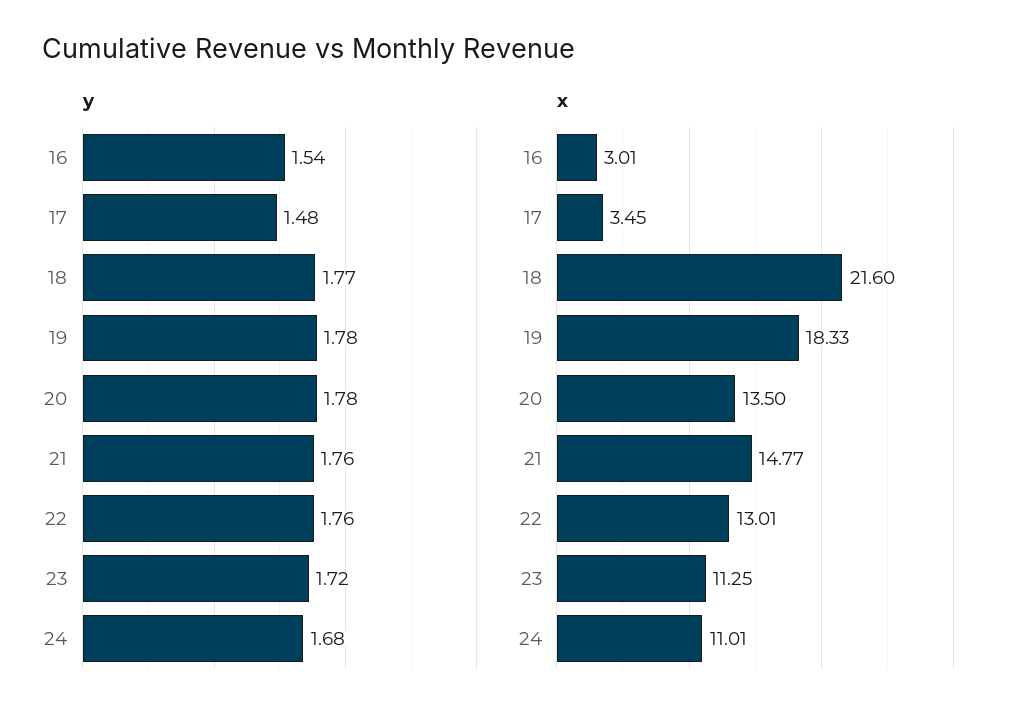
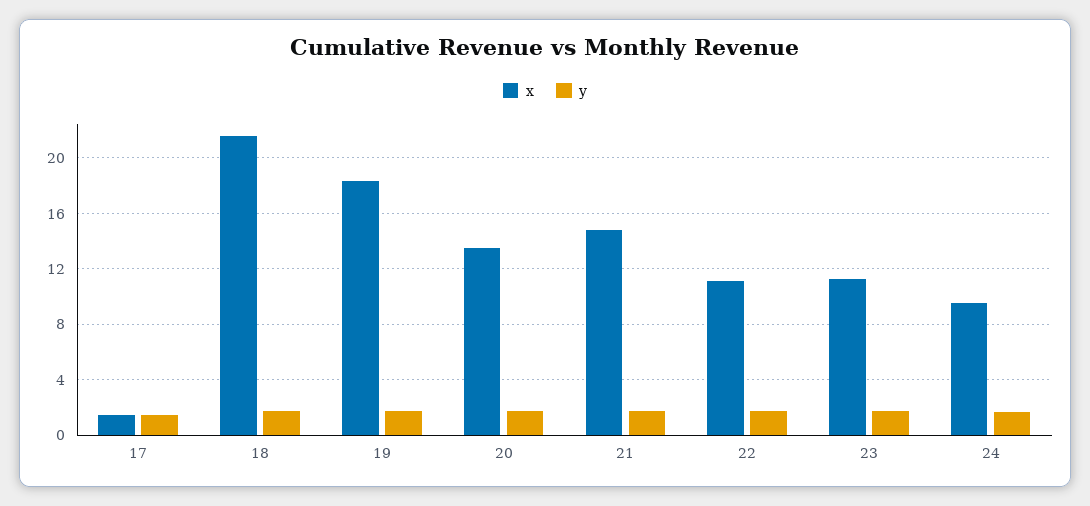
  {
    "y": {
-     "16": 1.54,
      "17": 1.48,
      "18": 1.77,
      "19": 1.78,
      "20": 1.78,
      "21": 1.76,
      "22": 1.76,
      "23": 1.72,
      "24": 1.68
    },
    "x": {
-     "16": 3.01,
-     "17": 3.45,
+     "17": 1.5,
      "18": 21.6,
      "19": 18.33,
      "20": 13.5,
      "21": 14.77,
-     "22": 13.01,
+     "22": 11,
      "23": 11.25,
-     "24": 11.01
+     "24": 9.5
    }
  }

